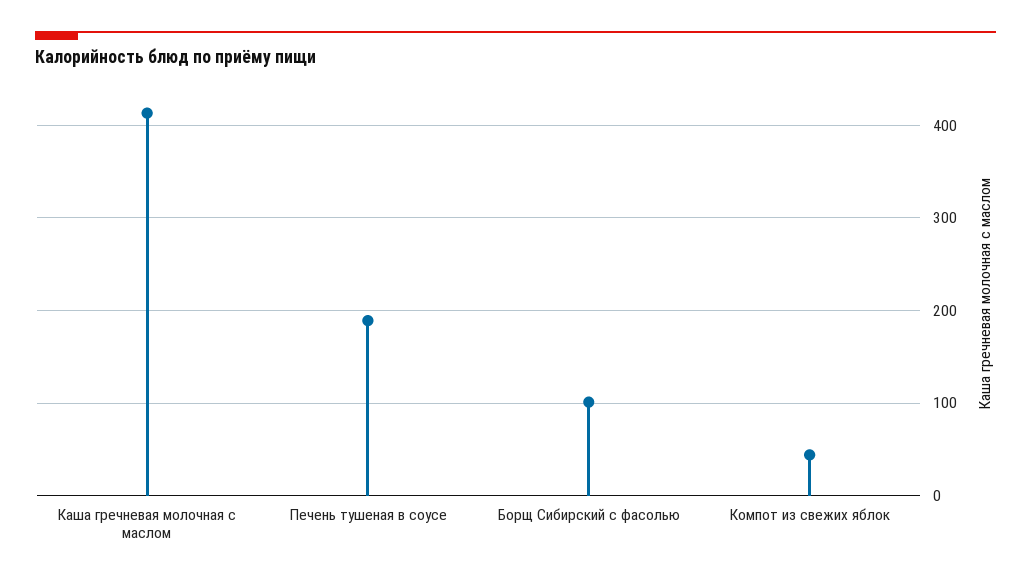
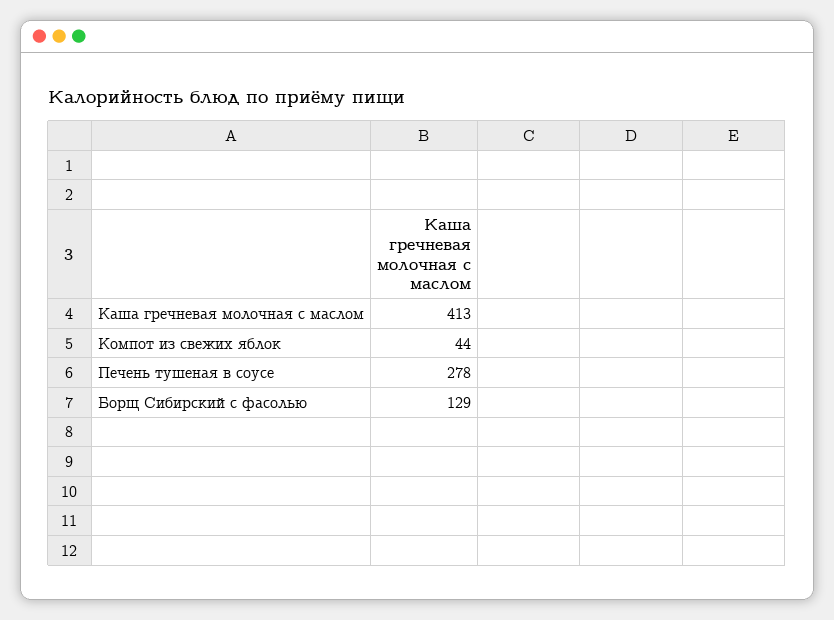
  {
    "Каша гречневая молочная с маслом": 413,
-   "Печень тушеная в соусе": 190,
+   "Печень тушеная в соусе": 278,
-   "Борщ Сибирский с фасолью": 100,
+   "Борщ Сибирский с фасолью": 129,
    "Компот из свежих яблок": 44
  }

